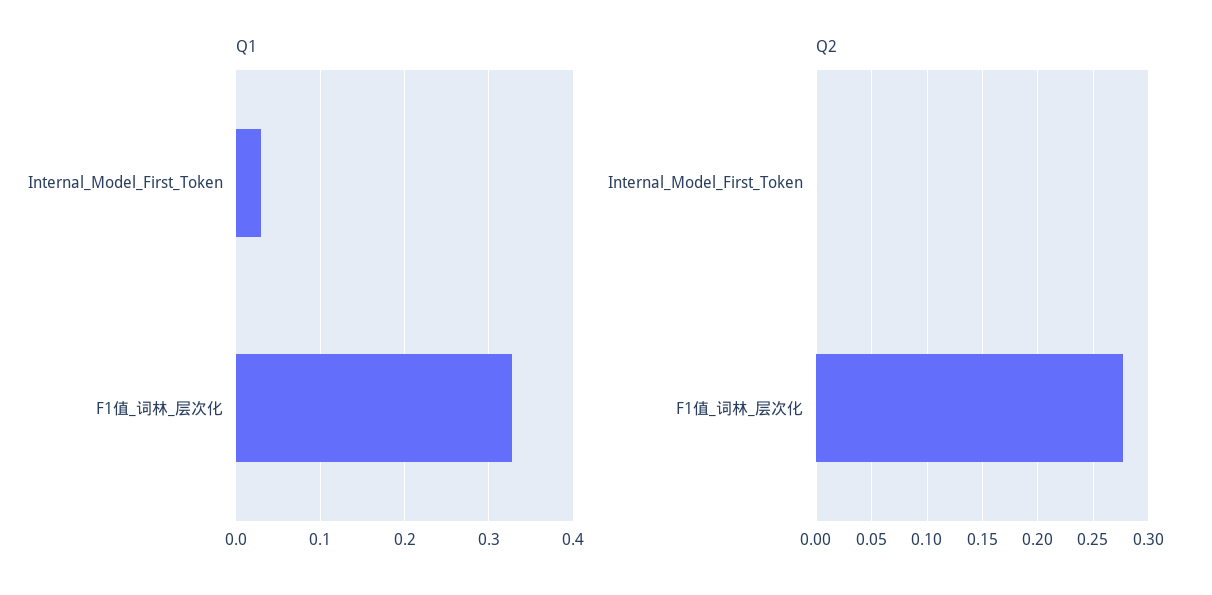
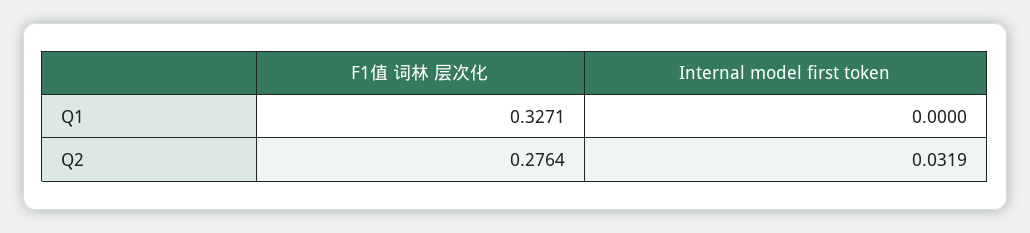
  {
    "Q1": {
-     "Internal_Model_First_Token": 0.03,
+     "Internal_Model_First_Token": 0,
      "F1值_词林_层次化": 0.3271
    },
    "Q2": {
-     "Internal_Model_First_Token": 0,
+     "Internal_Model_First_Token": 0.0319,
      "F1值_词林_层次化": 0.2764
    }
  }

